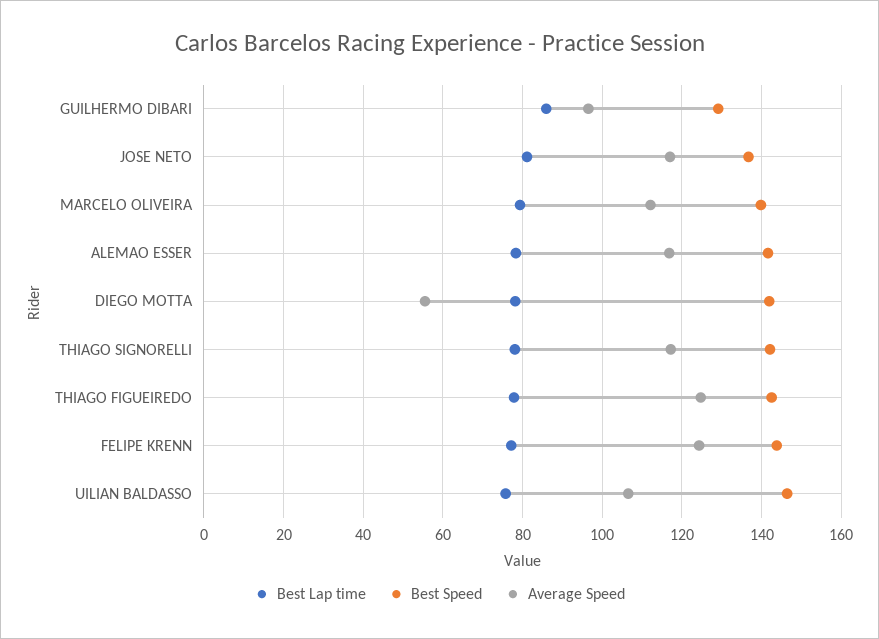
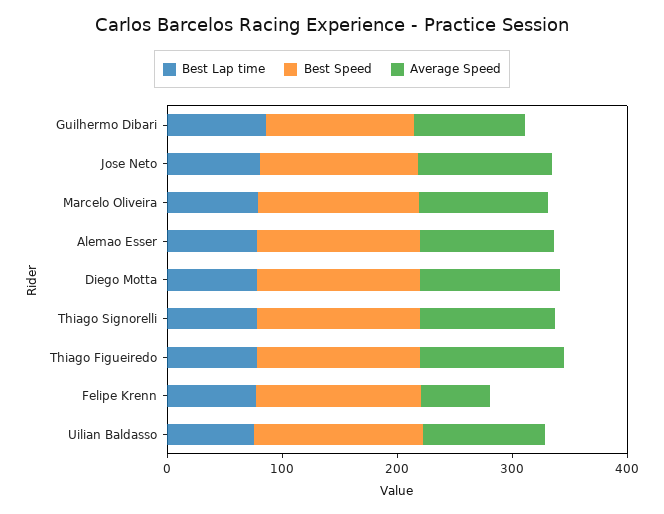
  {
    "Best Lap time": {
      "GUILHERMO DIBARI": 86,
      "JOSE NETO": 82,
      "MARCELO OLIVEIRA": 80,
      "ALEMAO ESSER": 78,
      "DIEGO MOTTA": 78,
      "THIAGO SIGNORELLI": 78,
      "THIAGO FIGUEIREDO": 78,
      "FELIPE KRENN": 78,
      "UILIAN BALDASSO": 76
    },
    "Best Speed": {
      "GUILHERMO DIBARI": 130,
      "JOSE NETO": 136,
      "MARCELO OLIVEIRA": 140,
      "ALEMAO ESSER": 142,
      "DIEGO MOTTA": 142,
      "THIAGO SIGNORELLI": 142,
      "THIAGO FIGUEIREDO": 142,
      "FELIPE KRENN": 144,
      "UILIAN BALDASSO": 146
    },
    "Average Speed": {
      "GUILHERMO DIBARI": 96,
      "JOSE NETO": 118,
      "MARCELO OLIVEIRA": 112,
      "ALEMAO ESSER": 116,
-     "DIEGO MOTTA": 56,
+     "DIEGO MOTTA": 120,
      "THIAGO SIGNORELLI": 118,
      "THIAGO FIGUEIREDO": 124,
-     "FELIPE KRENN": 124,
+     "FELIPE KRENN": 60,
      "UILIAN BALDASSO": 106
    }
  }

